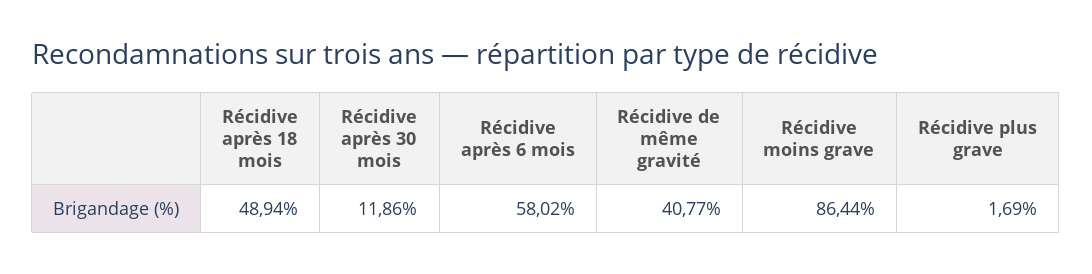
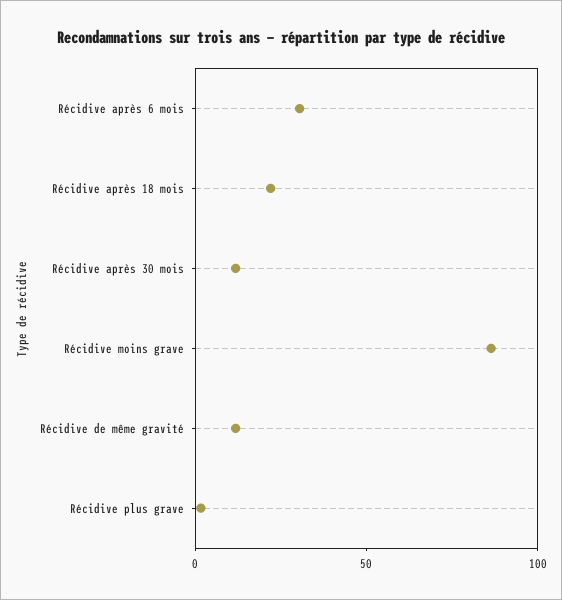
  {
-   "Récidive après 18 mois": 48.94,
+   "Récidive après 18 mois": 20,
    "Récidive après 30 mois": 11.86,
-   "Récidive après 6 mois": 58.02,
+   "Récidive après 6 mois": 30,
-   "Récidive de même gravité": 40.77,
+   "Récidive de même gravité": 10,
    "Récidive moins grave": 86.44,
    "Récidive plus grave": 1.69
  }

